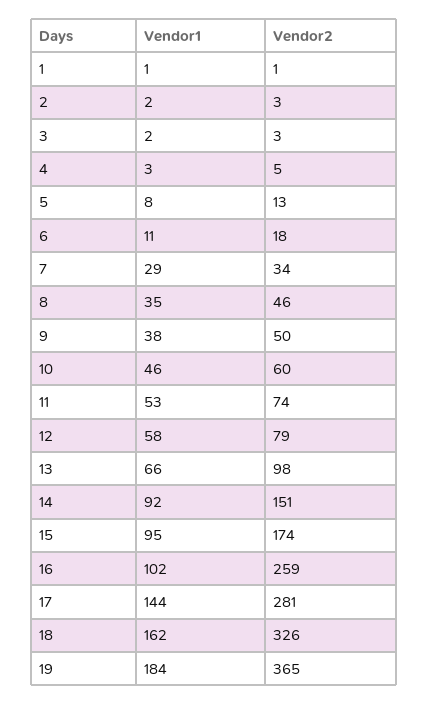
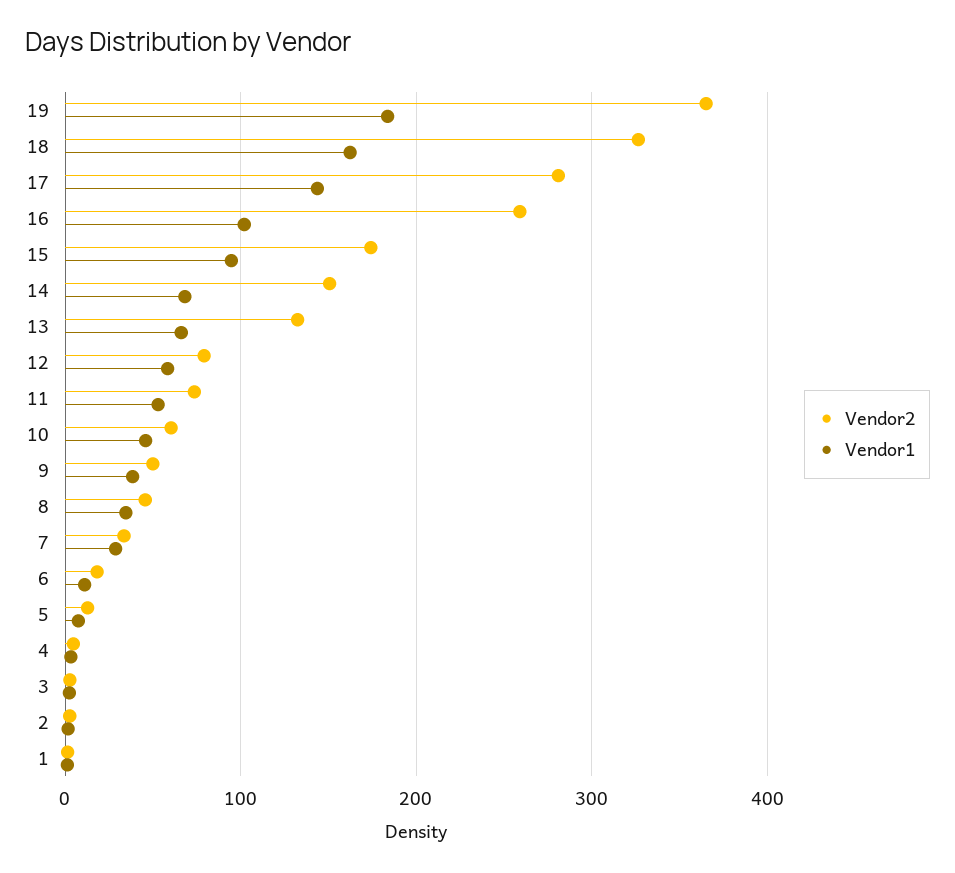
  {
    "Vendor1": {
      "1": 1,
      "2": 2,
      "3": 2,
      "4": 3,
      "5": 8,
      "6": 11,
      "7": 29,
      "8": 35,
      "9": 38,
      "10": 46,
      "11": 53,
      "12": 58,
      "13": 66,
-     "14": 92,
+     "14": 70,
      "15": 95,
      "16": 102,
      "17": 144,
      "18": 162,
      "19": 184
    },
    "Vendor2": {
      "1": 1,
      "2": 3,
      "3": 3,
      "4": 5,
      "5": 13,
      "6": 18,
      "7": 34,
      "8": 46,
      "9": 50,
      "10": 60,
      "11": 74,
      "12": 79,
-     "13": 98,
+     "13": 130,
      "14": 151,
      "15": 174,
      "16": 259,
      "17": 281,
      "18": 326,
      "19": 365
    }
  }

